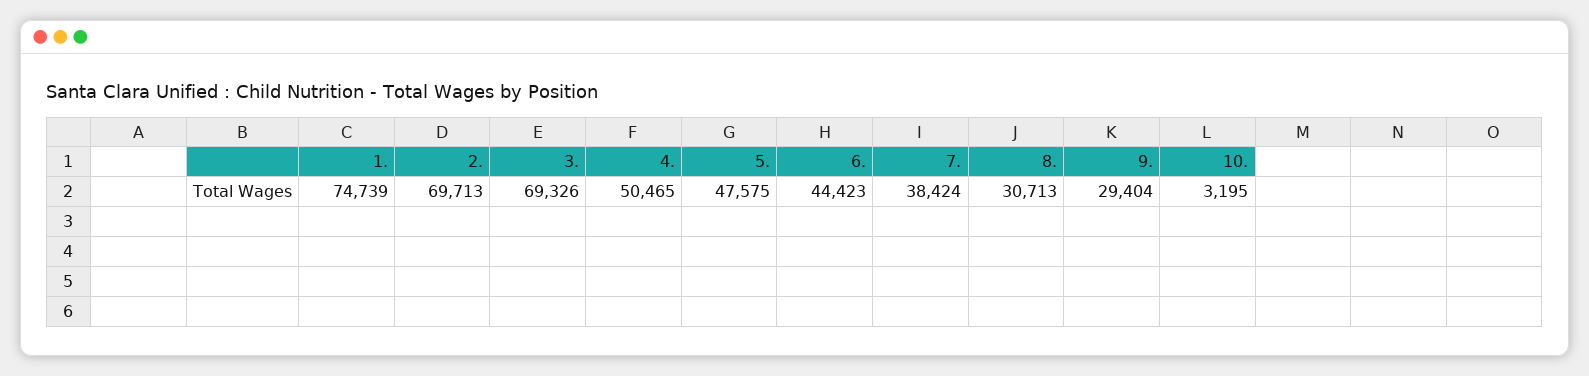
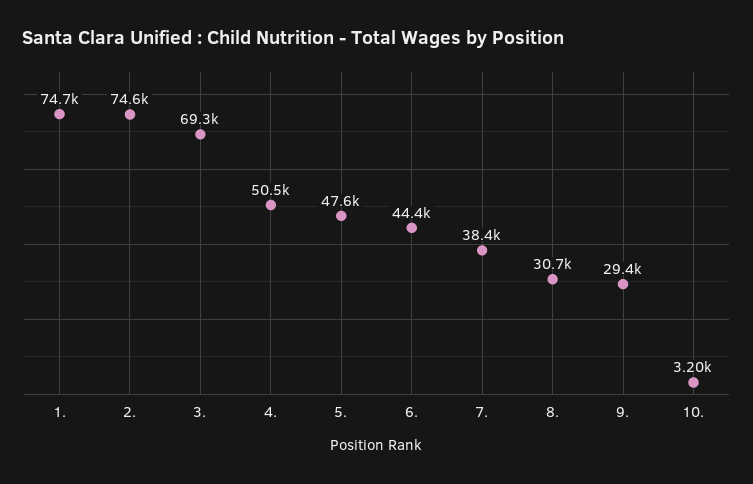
  {
    "1.": 74739,
-   "2.": 69713,
+   "2.": 74600,
    "3.": 69326,
    "4.": 50465,
    "5.": 47575,
    "6.": 44423,
    "7.": 38424,
    "8.": 30713,
    "9.": 29404,
    "10.": 3195
  }

